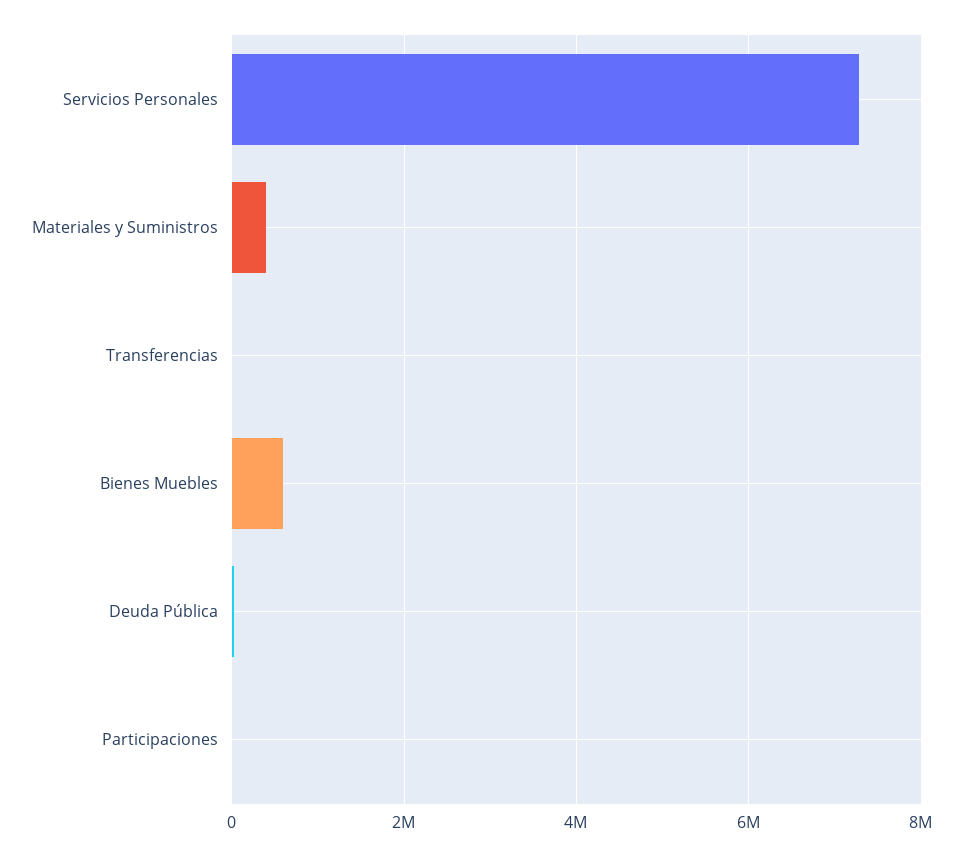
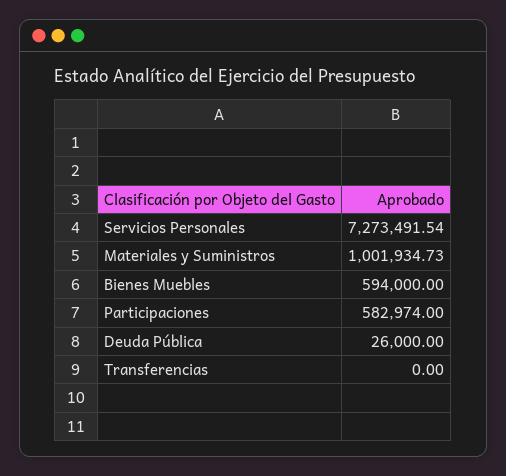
  {
    "Servicios Personales": 7273491.54,
-   "Materiales y Suministros": 400000,
+   "Materiales y Suministros": 1001934.73,
    "Transferencias": 0,
    "Bienes Muebles": 594000,
    "Deuda Pública": 26000,
-   "Participaciones": 0
+   "Participaciones": 582974
  }

